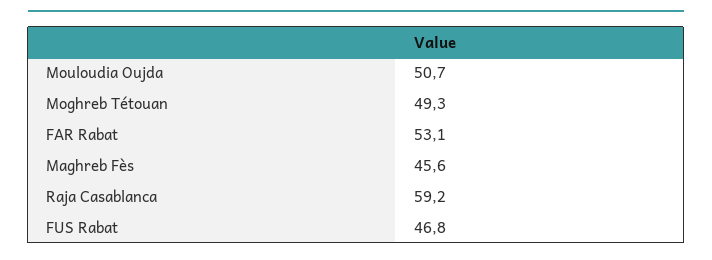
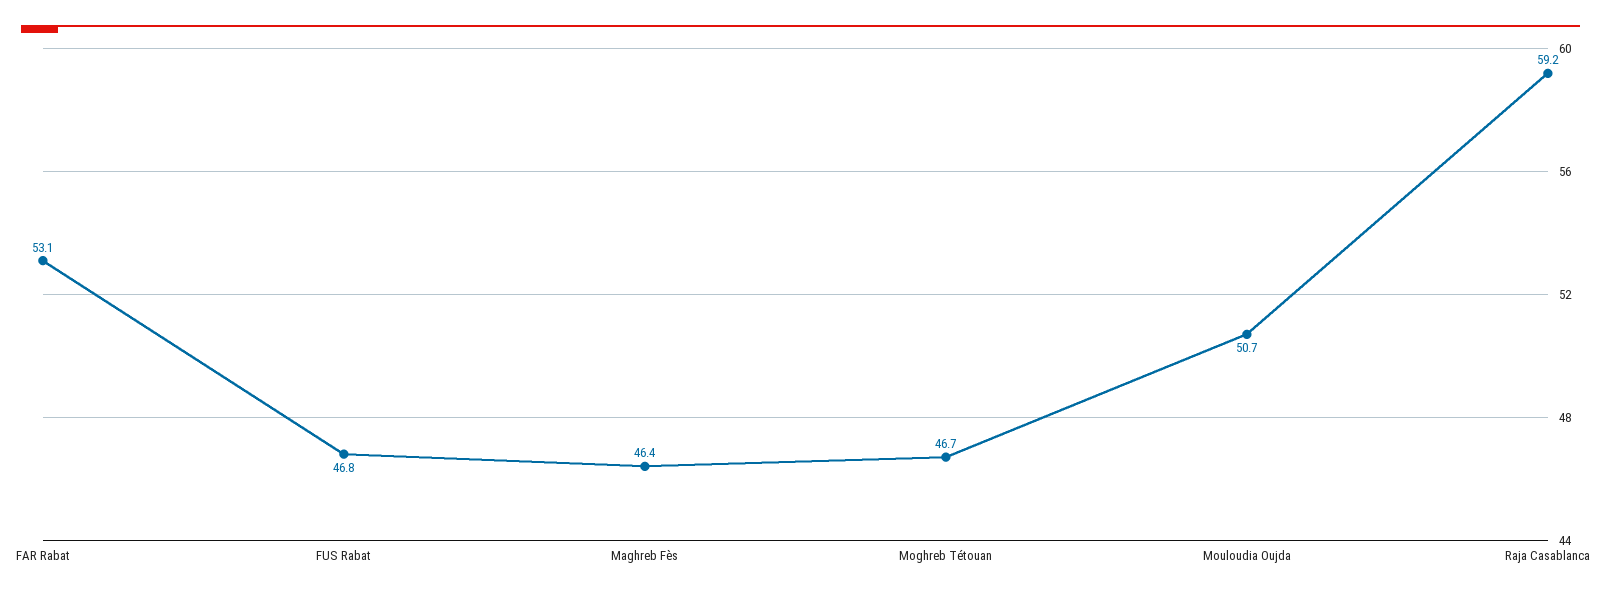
  {
    "Mouloudia Oujda": 50.7,
-   "Moghreb Tétouan": 49.3,
+   "Moghreb Tétouan": 46.7,
    "FAR Rabat": 53.1,
-   "Maghreb Fès": 45.6,
+   "Maghreb Fès": 46.4,
    "Raja Casablanca": 59.2,
    "FUS Rabat": 46.8
  }

